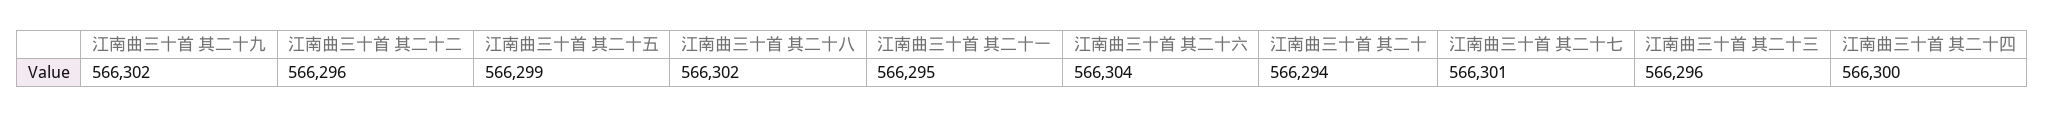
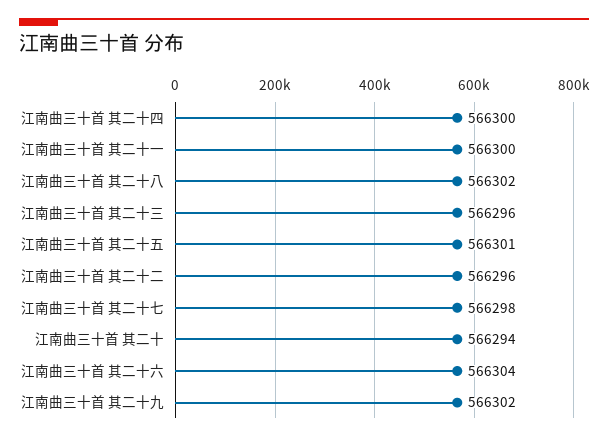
  {
    "江南曲三十首 其二十九": 566302,
    "江南曲三十首 其二十二": 566296,
-   "江南曲三十首 其二十五": 566299,
+   "江南曲三十首 其二十五": 566301,
    "江南曲三十首 其二十八": 566302,
-   "江南曲三十首 其二十一": 566295,
+   "江南曲三十首 其二十一": 566300,
    "江南曲三十首 其二十六": 566304,
    "江南曲三十首 其二十": 566294,
-   "江南曲三十首 其二十七": 566301,
+   "江南曲三十首 其二十七": 566298,
    "江南曲三十首 其二十三": 566296,
    "江南曲三十首 其二十四": 566300
  }

